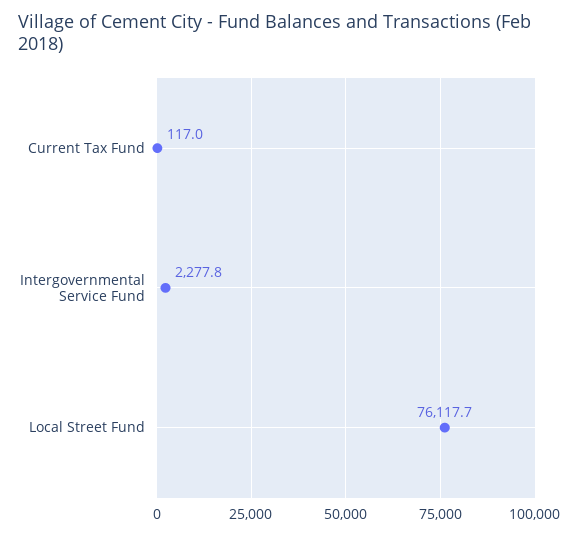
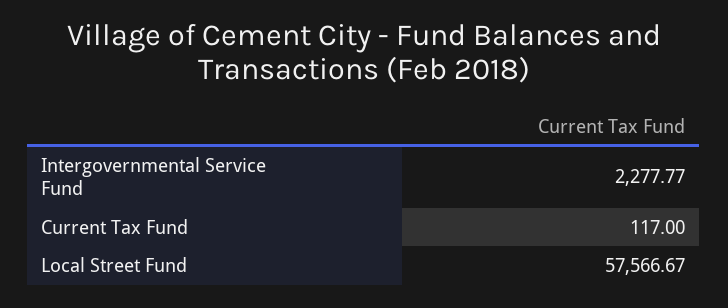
  {
    "Current Tax Fund": 117,
    "Intergovernmental Service Fund": 2277.77,
-   "Local Street Fund": 76117.7
+   "Local Street Fund": 57566.67
  }

